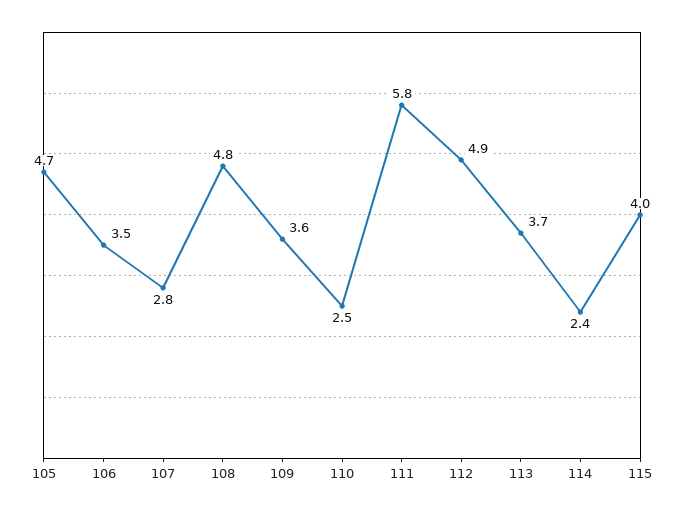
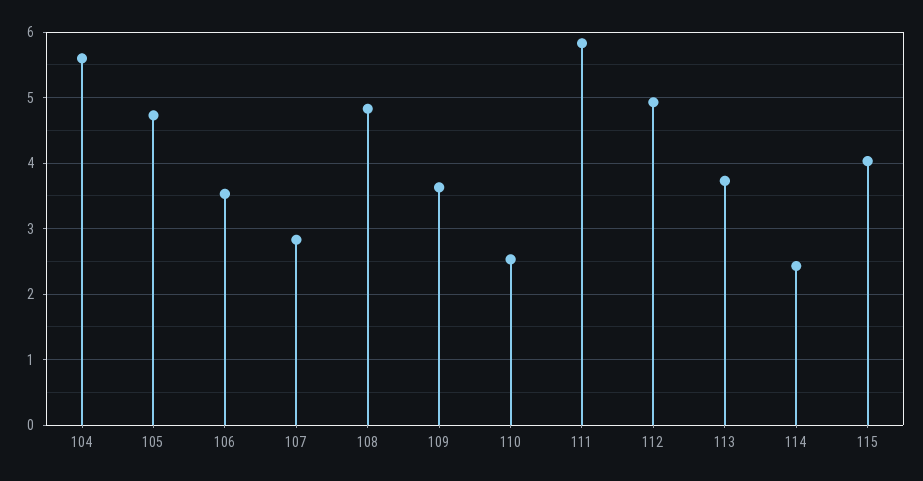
  {
    "105": 4.7,
    "106": 3.5,
    "107": 2.8,
    "108": 4.8,
    "109": 3.6,
    "110": 2.5,
    "111": 5.8,
    "112": 4.9,
    "113": 3.7,
    "114": 2.4,
-   "115": 4
+   "115": 4,
+   "104": 5.6
  }

